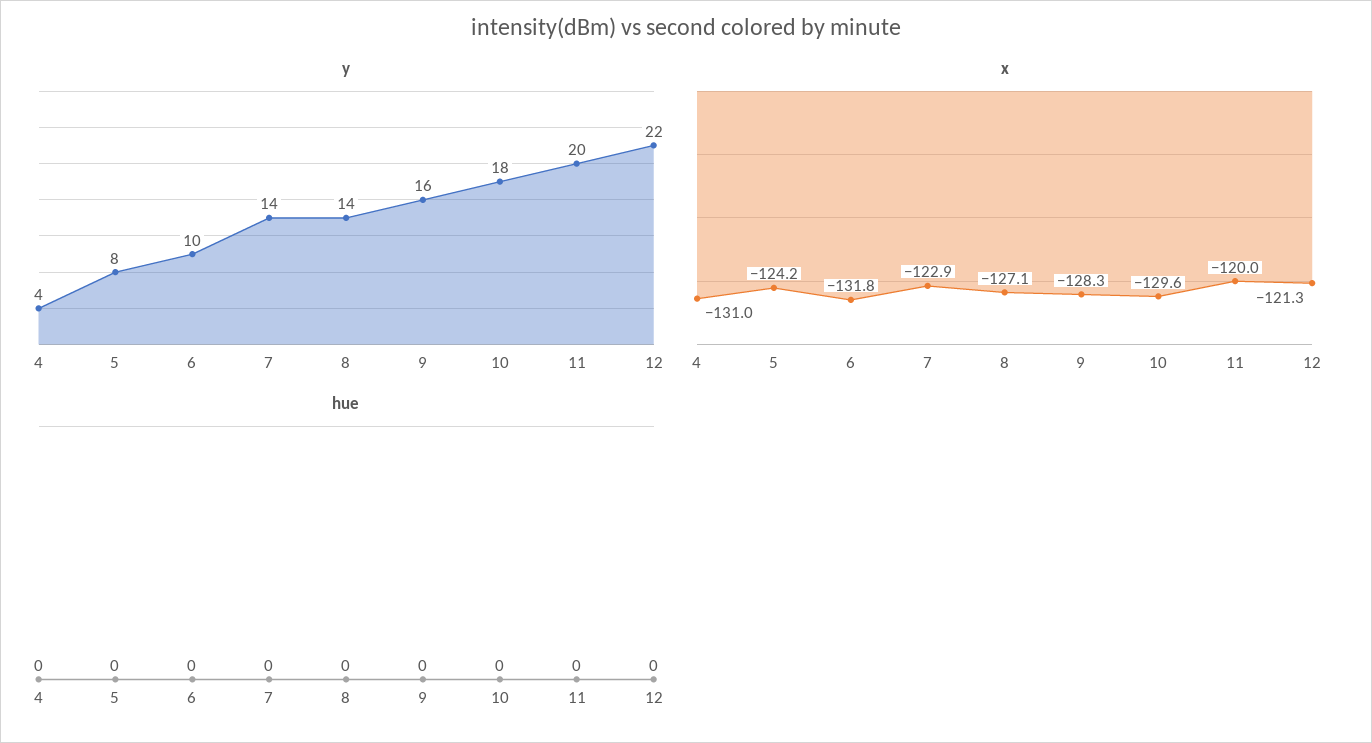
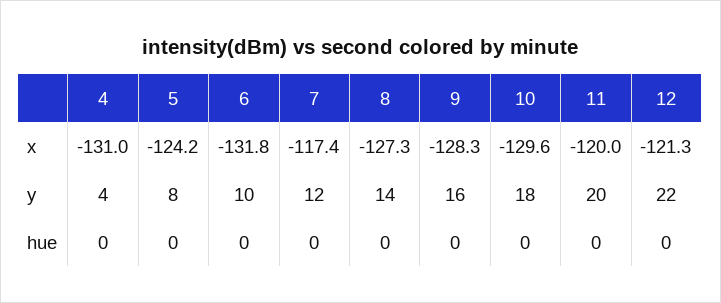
  {
    "y": {
      "4": 4,
      "5": 8,
      "6": 10,
-     "7": 14,
+     "7": 12,
      "8": 14,
      "9": 16,
      "10": 18,
      "11": 20,
      "12": 22
    },
    "x": {
      "4": -131,
      "5": -124.2,
      "6": -131.8,
-     "7": -122.9,
+     "7": -117.4,
-     "8": -127.1,
+     "8": -127.3,
      "9": -128.3,
      "10": -129.6,
      "11": -120,
      "12": -121.3
    },
    "hue": {
      "4": 0,
      "5": 0,
      "6": 0,
      "7": 0,
      "8": 0,
      "9": 0,
      "10": 0,
      "11": 0,
      "12": 0
    }
  }

